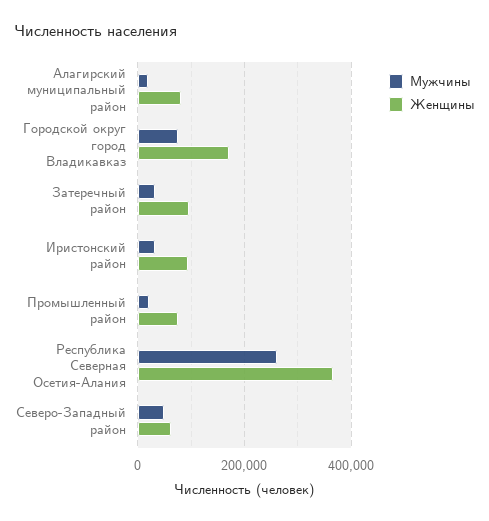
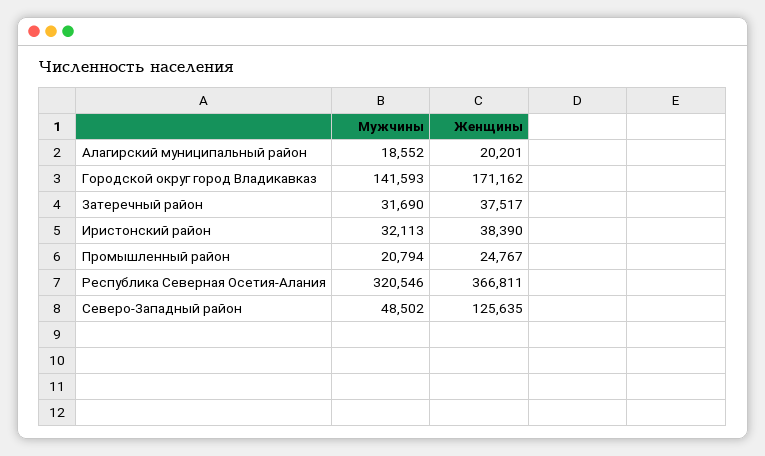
  {
    "Мужчины": {
      "Алагирский муниципальный район": 18552,
-     "Городской округ город Владикавказ": 80000,
+     "Городской округ город Владикавказ": 141593,
      "Затеречный район": 31690,
      "Иристонский район": 32113,
      "Промышленный район": 20794,
-     "Республика Северная Осетия-Алания": 260000,
+     "Республика Северная Осетия-Алания": 320546,
      "Северо-Западный район": 48502
    },
    "Женщины": {
-     "Алагирский муниципальный район": 80000,
+     "Алагирский муниципальный район": 20201,
      "Городской округ город Владикавказ": 171162,
-     "Затеречный район": 100000,
+     "Затеречный район": 37517,
-     "Иристонский район": 100000,
+     "Иристонский район": 38390,
-     "Промышленный район": 80000,
+     "Промышленный район": 24767,
      "Республика Северная Осетия-Алания": 366811,
-     "Северо-Западный район": 60000
+     "Северо-Западный район": 125635
    }
  }

